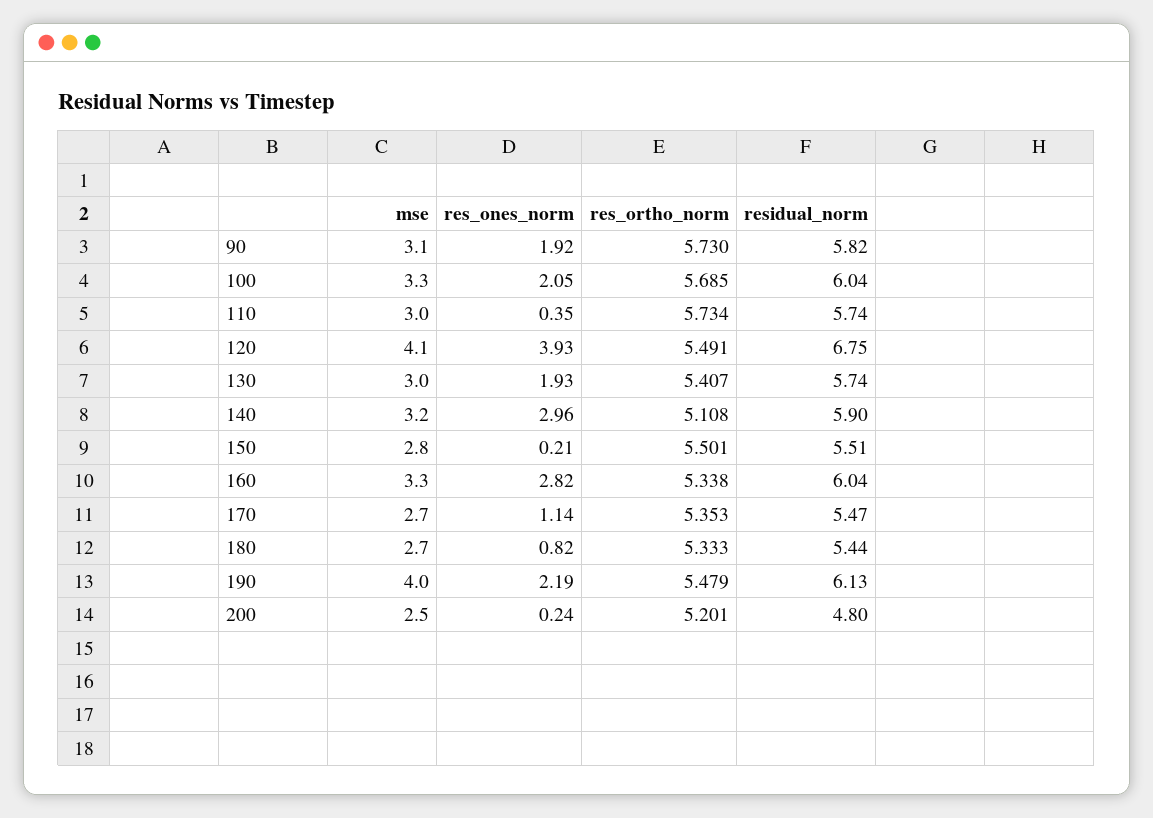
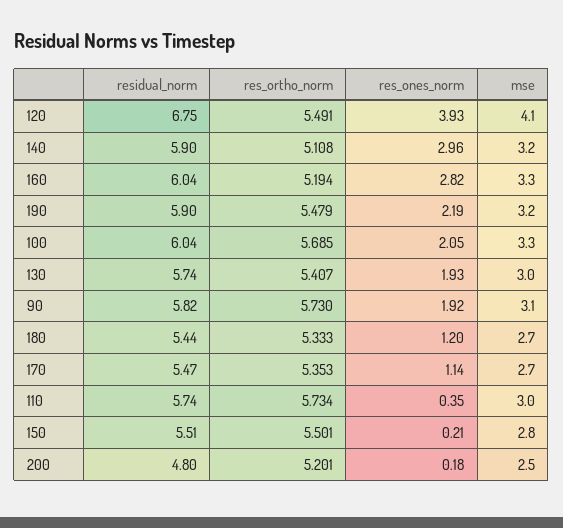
  {
    "mse": {
      "90": 3.1,
      "100": 3.3,
      "110": 3,
      "120": 4.1,
      "130": 3,
      "140": 3.2,
      "150": 2.8,
      "160": 3.3,
      "170": 2.7,
      "180": 2.7,
-     "190": 4,
+     "190": 3.2,
      "200": 2.5
    },
    "res_ones_norm": {
      "90": 1.92,
      "100": 2.05,
      "110": 0.35,
      "120": 3.93,
      "130": 1.93,
      "140": 2.96,
      "150": 0.21,
      "160": 2.82,
      "170": 1.14,
-     "180": 0.82,
+     "180": 1.2,
      "190": 2.19,
-     "200": 0.24
+     "200": 0.18
    },
    "res_ortho_norm": {
      "90": 5.73,
      "100": 5.685,
      "110": 5.734,
      "120": 5.491,
      "130": 5.407,
      "140": 5.108,
      "150": 5.501,
-     "160": 5.338,
+     "160": 5.194,
      "170": 5.353,
      "180": 5.333,
      "190": 5.479,
      "200": 5.201
    },
    "residual_norm": {
      "90": 5.82,
      "100": 6.04,
      "110": 5.74,
      "120": 6.75,
      "130": 5.74,
      "140": 5.9,
      "150": 5.51,
      "160": 6.04,
      "170": 5.47,
      "180": 5.44,
-     "190": 6.13,
+     "190": 5.9,
      "200": 4.8
    }
  }

